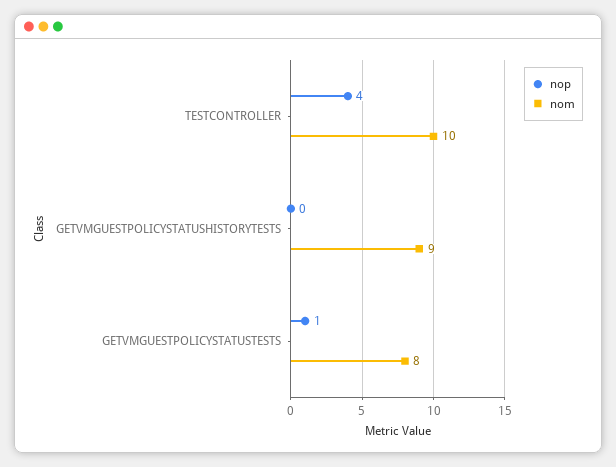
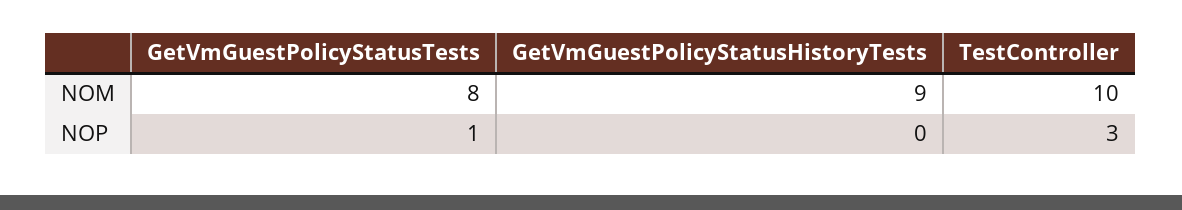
  {
    "nop": {
-     "TESTCONTROLLER": 4,
+     "TESTCONTROLLER": 3,
      "GETVMGUESTPOLICYSTATUSHISTORYTESTS": 0,
      "GETVMGUESTPOLICYSTATUSTESTS": 1
    },
    "nom": {
      "TESTCONTROLLER": 10,
      "GETVMGUESTPOLICYSTATUSHISTORYTESTS": 9,
      "GETVMGUESTPOLICYSTATUSTESTS": 8
    }
  }

